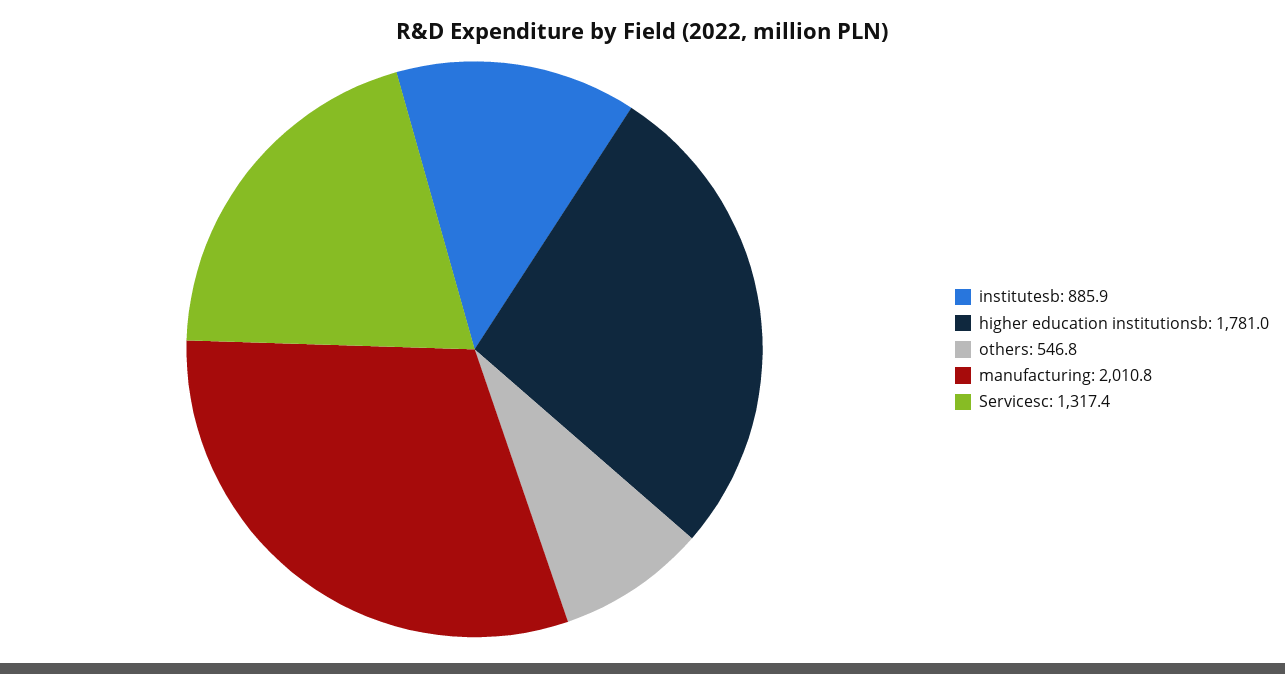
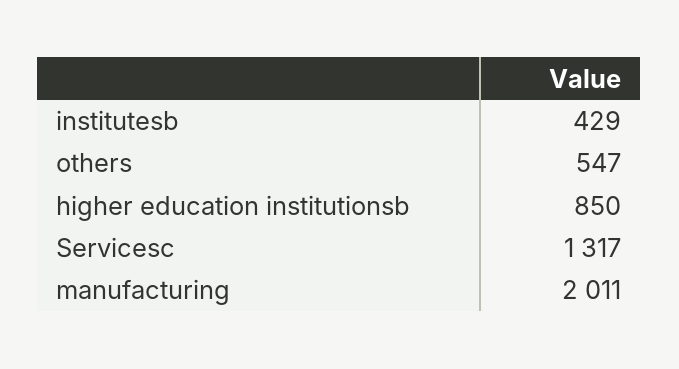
  {
-   "institutesb": 885.9,
+   "institutesb": 429,
-   "higher education institutionsb": 1781,
+   "higher education institutionsb": 850,
    "others": 546.8,
    "manufacturing": 2010.8,
    "Servicesc": 1317.4
  }

